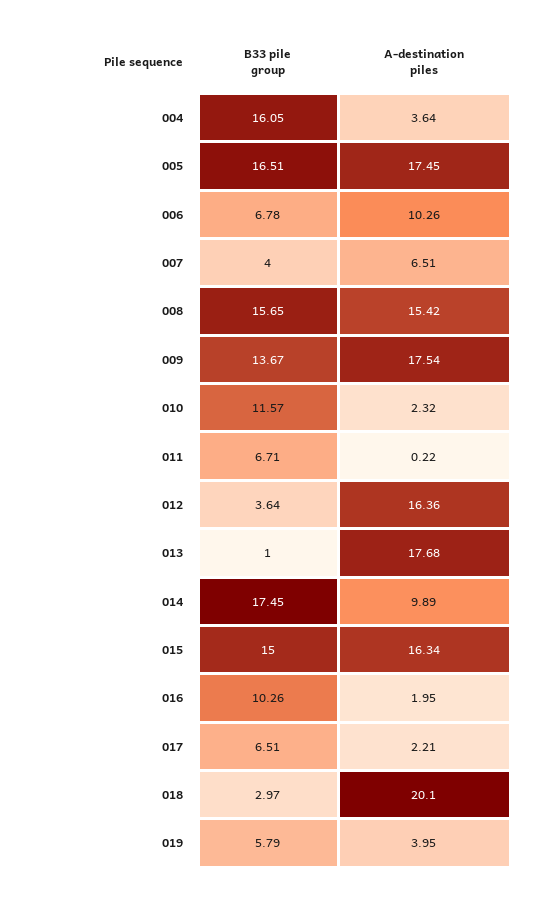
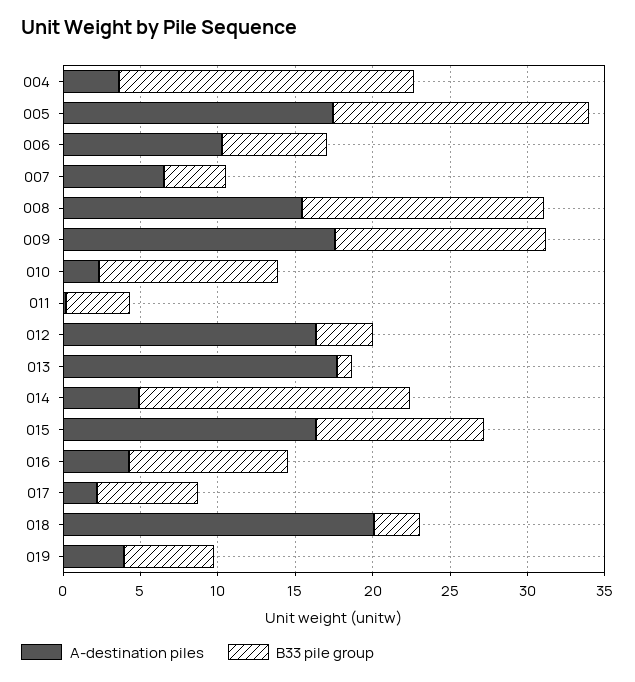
  {
    "B33 pile group": {
-     "004": 16.05,
+     "004": 19,
      "005": 16.51,
      "006": 6.78,
      "007": 4,
      "008": 15.65,
      "009": 13.67,
      "010": 11.57,
-     "011": 6.71,
+     "011": 4,
      "012": 3.64,
      "013": 1,
      "014": 17.45,
-     "015": 15,
+     "015": 11,
      "016": 10.26,
      "017": 6.51,
      "018": 2.97,
      "019": 5.79
    },
    "A-destination piles": {
      "004": 3.64,
      "005": 17.45,
      "006": 10.26,
      "007": 6.51,
      "008": 15.42,
      "009": 17.54,
      "010": 2.32,
      "011": 0.22,
      "012": 16.36,
      "013": 17.68,
-     "014": 9.89,
+     "014": 5,
      "015": 16.34,
-     "016": 1.95,
+     "016": 4,
      "017": 2.21,
      "018": 20.1,
      "019": 3.95
    }
  }

